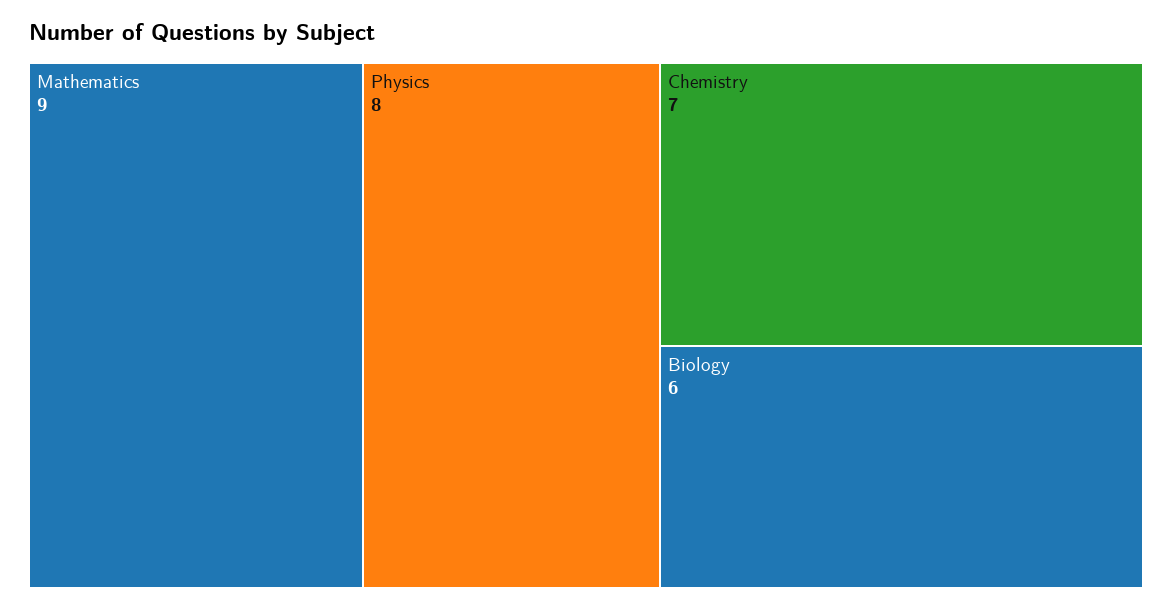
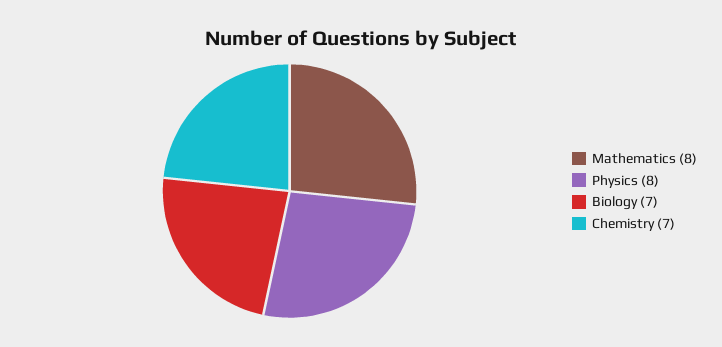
  {
-   "Mathematics": 9,
+   "Mathematics": 8,
    "Physics": 8,
    "Chemistry": 7,
-   "Biology": 6
+   "Biology": 7
  }

